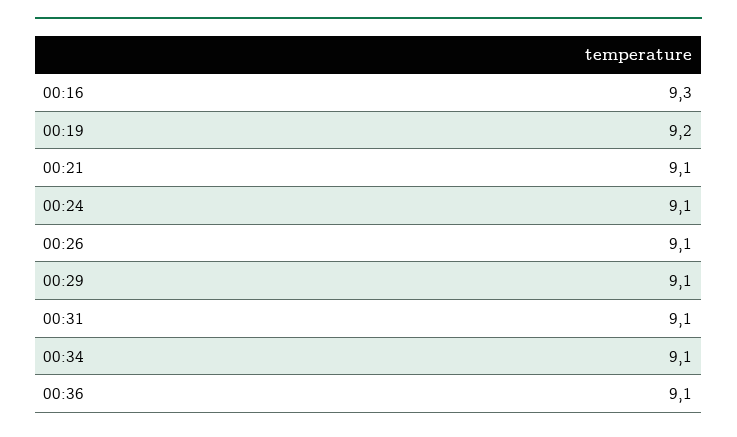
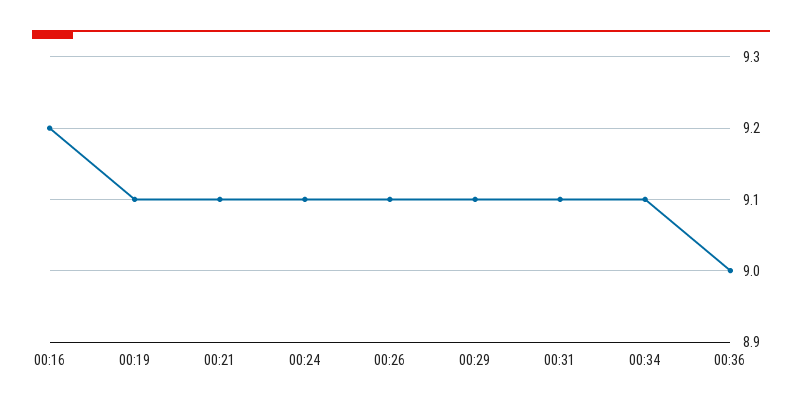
  {
-   "00:16": 9.3,
+   "00:16": 9.2,
-   "00:19": 9.2,
+   "00:19": 9.1,
    "00:21": 9.1,
    "00:24": 9.1,
    "00:26": 9.1,
    "00:29": 9.1,
    "00:31": 9.1,
    "00:34": 9.1,
-   "00:36": 9.1
+   "00:36": 9
  }

